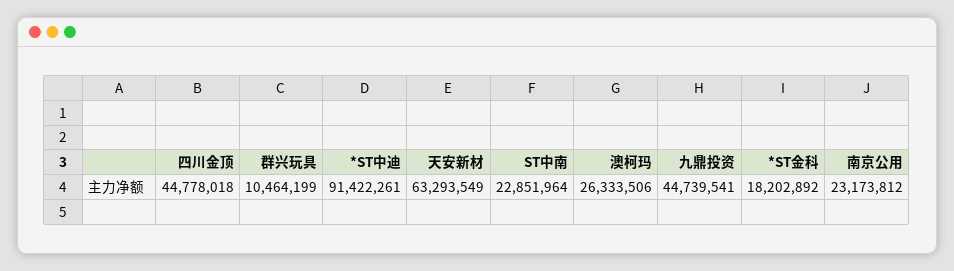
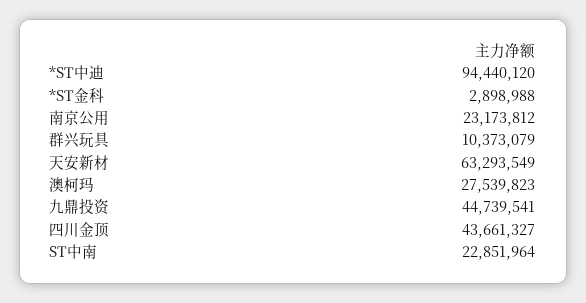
  {
-   "四川金顶": 44778018,
+   "四川金顶": 43661327,
-   "群兴玩具": 10464199,
+   "群兴玩具": 10373079,
-   "*ST中迪": 91422261,
+   "*ST中迪": 94440120,
    "天安新材": 63293549,
    "ST中南": 22851964,
-   "澳柯玛": 26333506,
+   "澳柯玛": 27539823,
    "九鼎投资": 44739541,
-   "*ST金科": 18202892,
+   "*ST金科": 2898988,
    "南京公用": 23173812
  }

